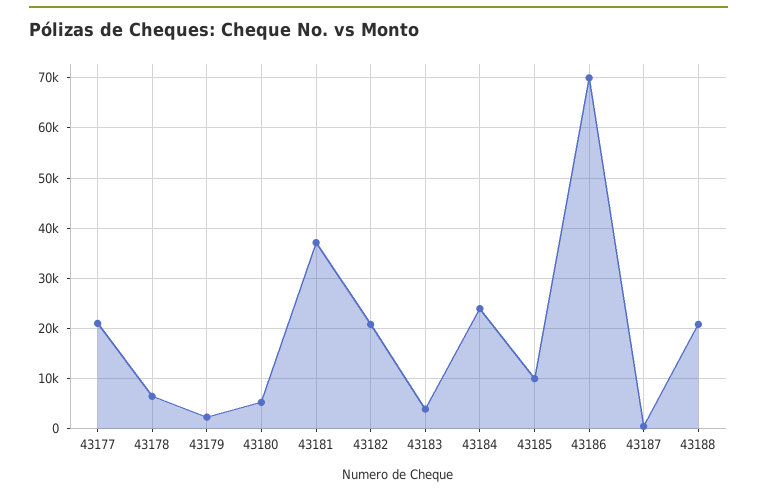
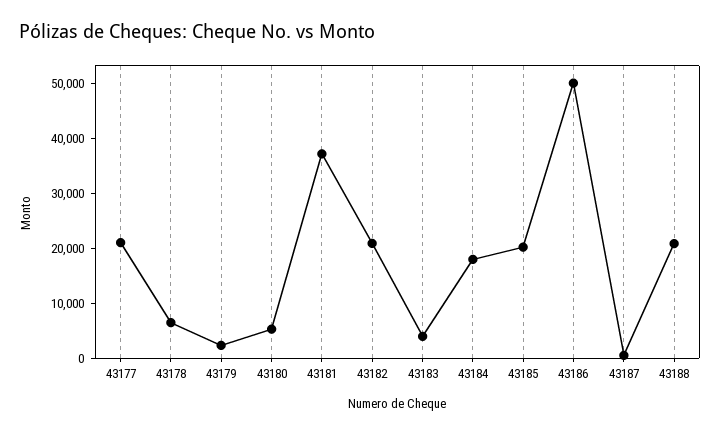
  {
    "43177": 22000,
    "43178": 6000,
    "43179": 2000,
    "43180": 6000,
    "43181": 38000,
    "43182": 20000,
    "43183": 4000,
-   "43184": 24000,
+   "43184": 18000,
-   "43185": 10000,
+   "43185": 20000,
-   "43186": 70000,
+   "43186": 50000,
    "43187": 0,
    "43188": 20000
  }

